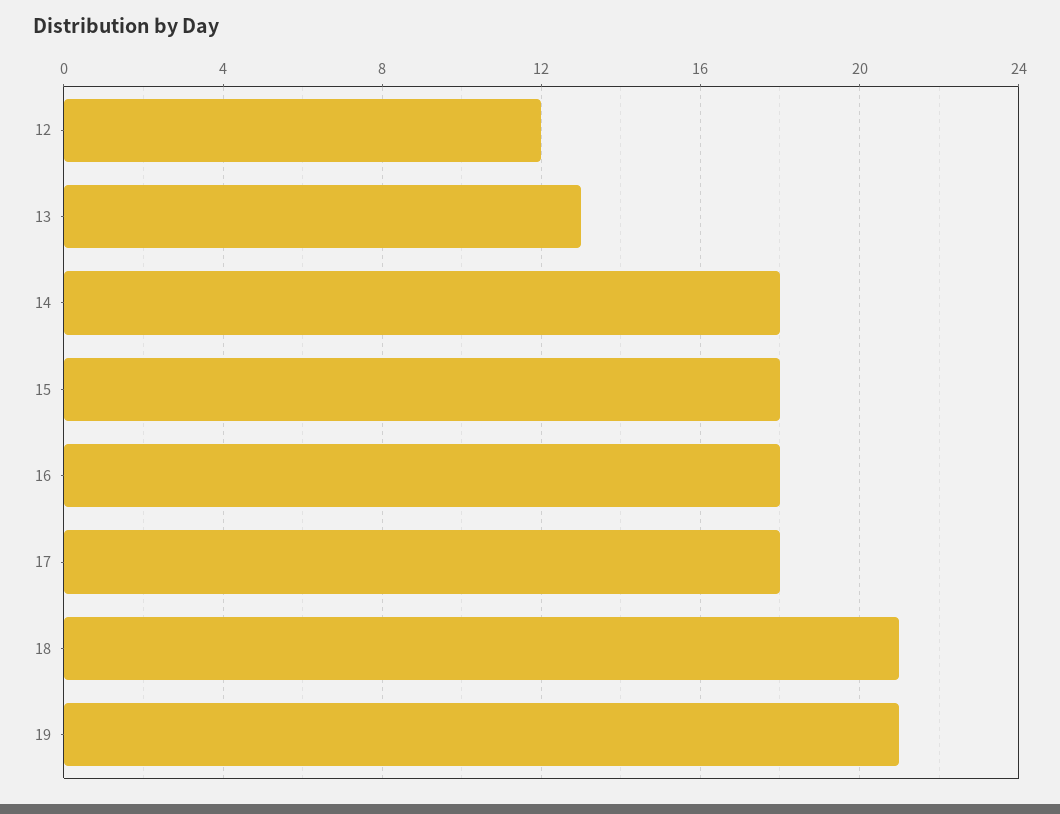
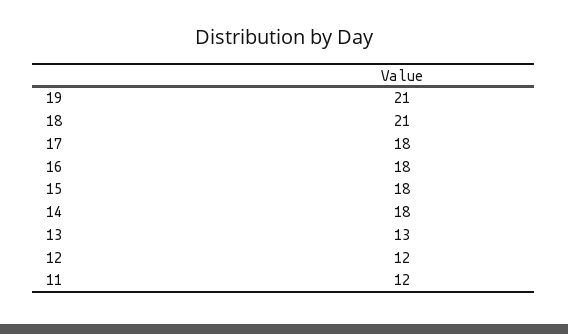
  {
    "12": 12,
    "13": 13,
    "14": 18,
    "15": 18,
    "16": 18,
    "17": 18,
    "18": 21,
-   "19": 21
+   "19": 21,
+   "11": 12
  }

